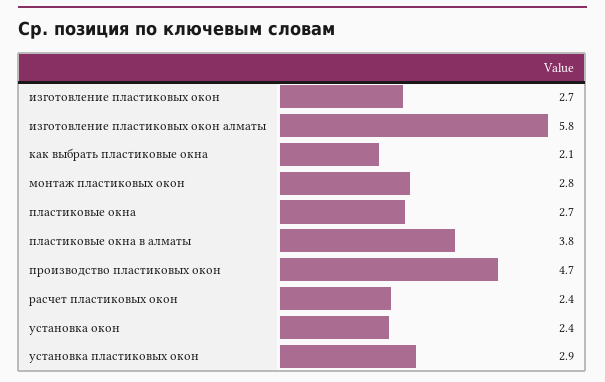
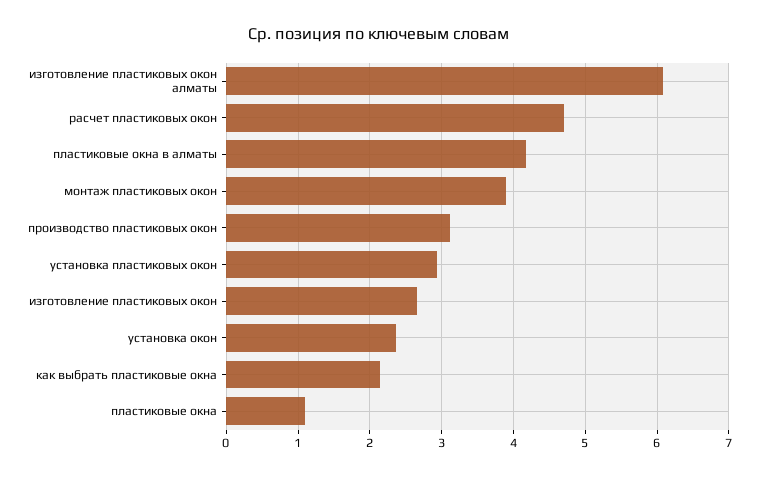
  {
    "изготовление пластиковых окон": 2.7,
-   "изготовление пластиковых окон алматы": 5.8,
+   "изготовление пластиковых окон алматы": 6.1,
    "как выбрать пластиковые окна": 2.1,
-   "монтаж пластиковых окон": 2.8,
+   "монтаж пластиковых окон": 3.9,
-   "пластиковые окна": 2.7,
+   "пластиковые окна": 1.1,
-   "пластиковые окна в алматы": 3.8,
+   "пластиковые окна в алматы": 4.2,
-   "производство пластиковых окон": 4.7,
+   "производство пластиковых окон": 3.1,
-   "расчет пластиковых окон": 2.4,
+   "расчет пластиковых окон": 4.7,
    "установка окон": 2.4,
    "установка пластиковых окон": 2.9
  }

